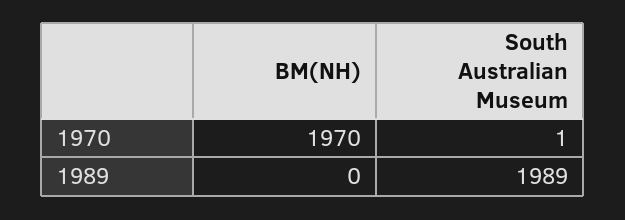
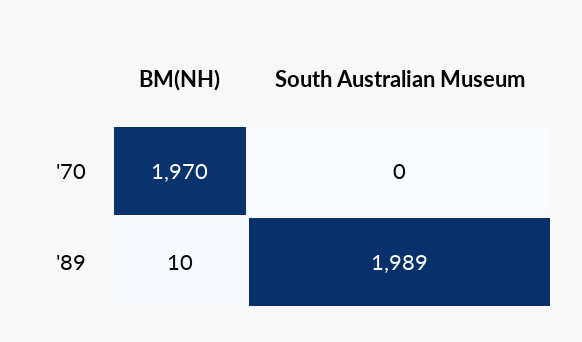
  {
    "BM(NH)": {
      "1970": 1970,
-     "1989": 0
+     "1989": 10
    },
    "South Australian Museum": {
-     "1970": 1,
+     "1970": 0,
      "1989": 1989
    }
  }

